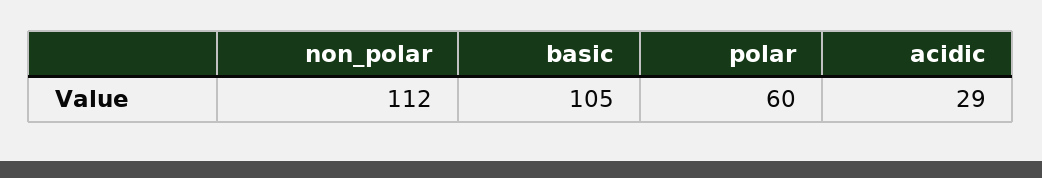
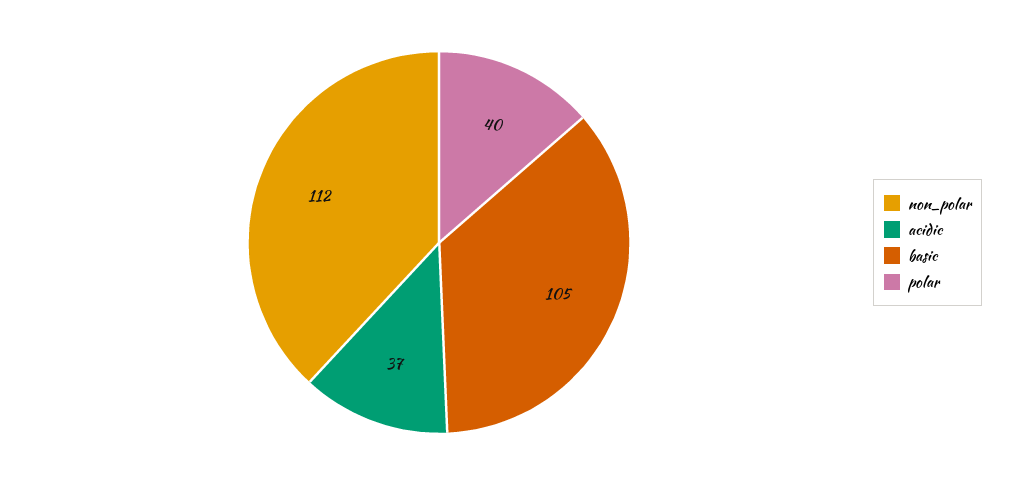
  {
    "non_polar": 112,
    "basic": 105,
-   "polar": 60,
+   "polar": 40,
-   "acidic": 29
+   "acidic": 37
  }

